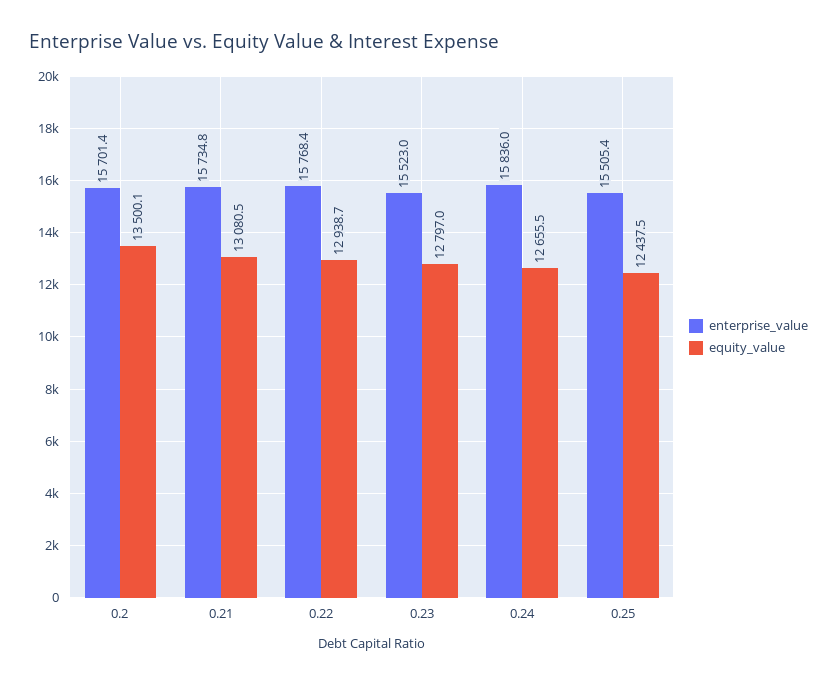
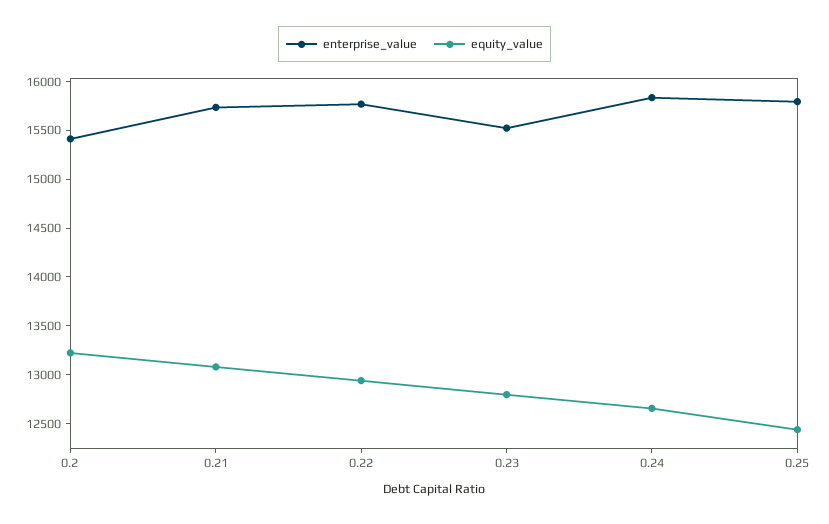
  {
    "enterprise_value": {
-     "0.2": 15701.4,
+     "0.2": 15400,
      "0.21": 15734.8,
      "0.22": 15768.4,
      "0.23": 15523,
      "0.24": 15836,
-     "0.25": 15505.4
+     "0.25": 15800
    },
    "equity_value": {
-     "0.2": 13500.1,
+     "0.2": 13200,
      "0.21": 13080.5,
      "0.22": 12938.7,
      "0.23": 12797,
      "0.24": 12655.5,
      "0.25": 12437.5
    }
  }

